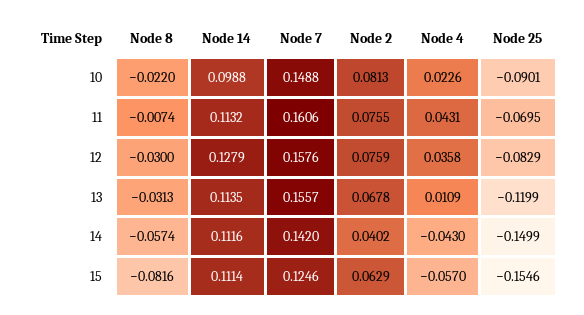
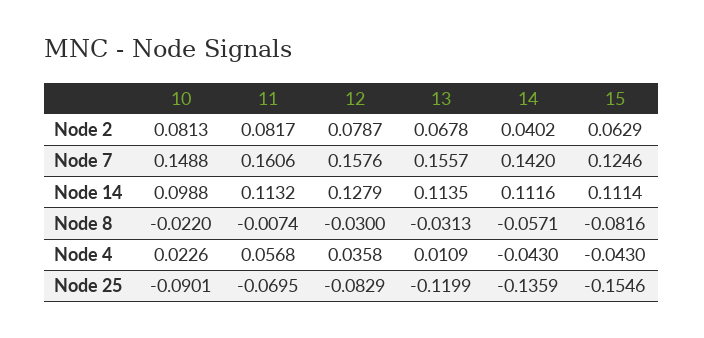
  {
    "Node 8": {
      "10": -0.022,
      "11": -0.0074,
      "12": -0.03,
      "13": -0.0313,
-     "14": -0.0574,
+     "14": -0.0571,
      "15": -0.0816
    },
    "Node 14": {
      "10": 0.0988,
      "11": 0.1132,
      "12": 0.1279,
      "13": 0.1135,
      "14": 0.1116,
      "15": 0.1114
    },
    "Node 7": {
      "10": 0.1488,
      "11": 0.1606,
      "12": 0.1576,
      "13": 0.1557,
      "14": 0.142,
      "15": 0.1246
    },
    "Node 2": {
      "10": 0.0813,
-     "11": 0.0755,
+     "11": 0.0817,
-     "12": 0.0759,
+     "12": 0.0787,
      "13": 0.0678,
      "14": 0.0402,
      "15": 0.0629
    },
    "Node 4": {
      "10": 0.0226,
-     "11": 0.0431,
+     "11": 0.0568,
      "12": 0.0358,
      "13": 0.0109,
      "14": -0.043,
-     "15": -0.057
+     "15": -0.043
    },
    "Node 25": {
      "10": -0.0901,
      "11": -0.0695,
      "12": -0.0829,
      "13": -0.1199,
-     "14": -0.1499,
+     "14": -0.1359,
      "15": -0.1546
    }
  }

